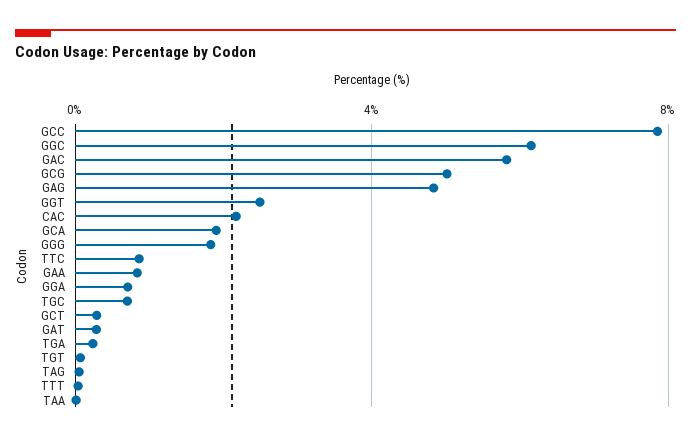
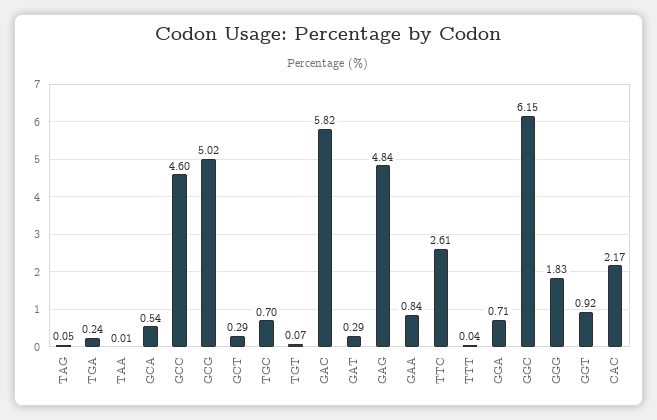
  {
-   "GCC": 8,
+   "GCC": 4.6,
    "GGC": 6.15,
    "GAC": 5.82,
    "GCG": 5.02,
    "GAG": 4.84,
-   "GGT": 2.5,
+   "GGT": 0.92,
    "CAC": 2.17,
-   "GCA": 2,
+   "GCA": 0.54,
    "GGG": 1.83,
-   "TTC": 1,
+   "TTC": 2.61,
    "GAA": 0.84,
    "GGA": 0.71,
    "TGC": 0.7,
    "GCT": 0.29,
    "GAT": 0.29,
    "TGA": 0.24,
    "TGT": 0.07,
    "TAG": 0.05,
    "TTT": 0.04,
    "TAA": 0.01
  }

